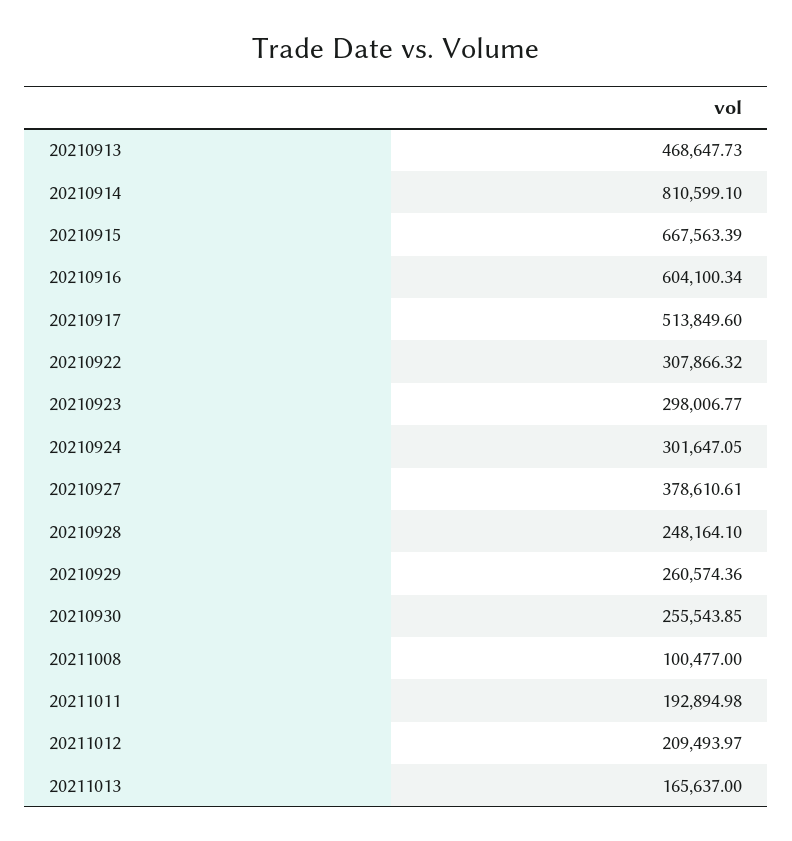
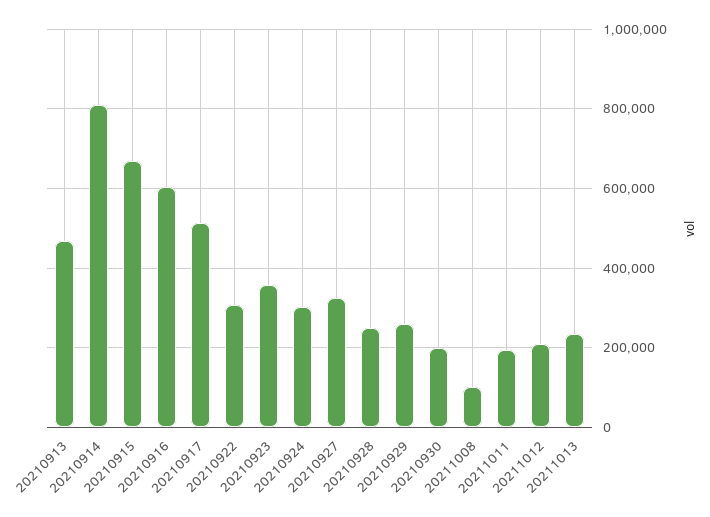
  {
    "20210913": 468647.73,
    "20210914": 810599.1,
    "20210915": 667563.39,
    "20210916": 604100.34,
    "20210917": 513849.6,
    "20210922": 307866.32,
-   "20210923": 298006.77,
+   "20210923": 360000,
    "20210924": 301647.05,
-   "20210927": 378610.61,
+   "20210927": 320000,
    "20210928": 248164.1,
    "20210929": 260574.36,
-   "20210930": 255543.85,
+   "20210930": 200000,
    "20211008": 100477,
    "20211011": 192894.98,
    "20211012": 209493.97,
-   "20211013": 165637
+   "20211013": 240000
  }

